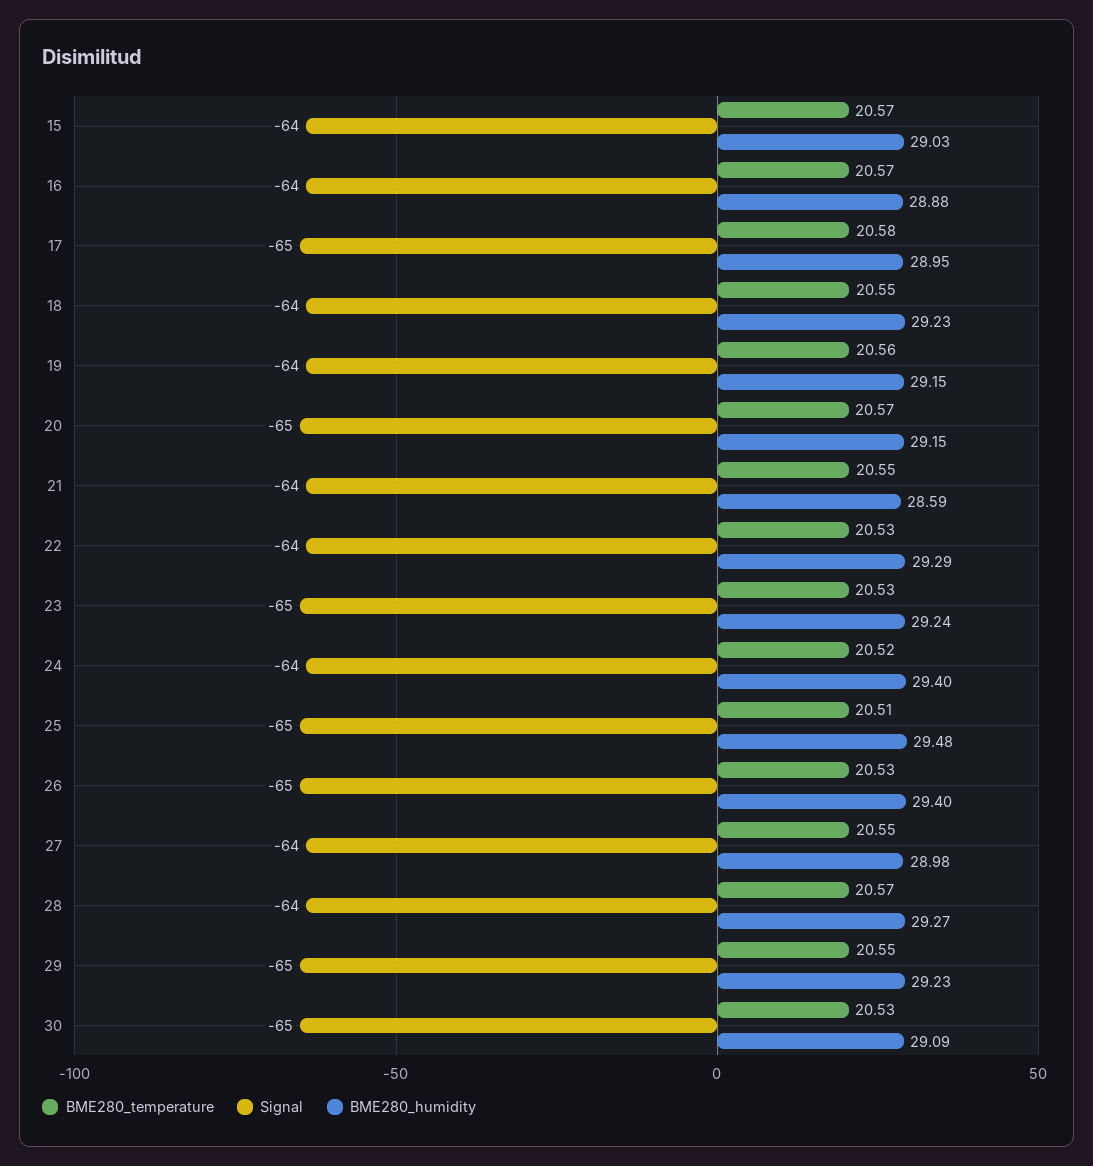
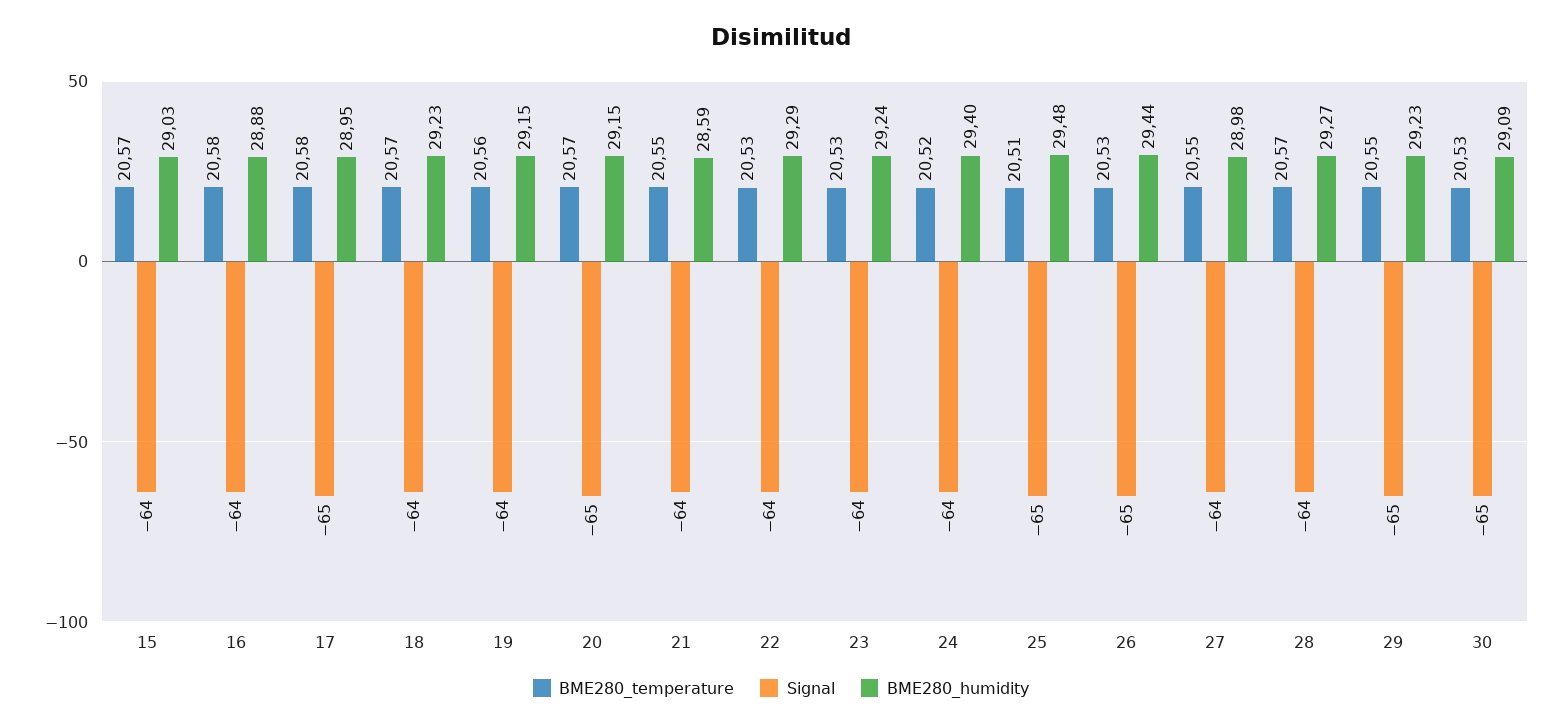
  {
    "BME280_temperature": {
      "15": 20.57,
-     "16": 20.57,
+     "16": 20.58,
      "17": 20.58,
-     "18": 20.55,
+     "18": 20.57,
      "19": 20.56,
      "20": 20.57,
      "21": 20.55,
      "22": 20.53,
      "23": 20.53,
      "24": 20.52,
      "25": 20.51,
      "26": 20.53,
      "27": 20.55,
      "28": 20.57,
      "29": 20.55,
      "30": 20.53
    },
    "Signal": {
      "15": -64,
      "16": -64,
      "17": -65,
      "18": -64,
      "19": -64,
      "20": -65,
      "21": -64,
      "22": -64,
-     "23": -65,
+     "23": -64,
      "24": -64,
      "25": -65,
      "26": -65,
      "27": -64,
      "28": -64,
      "29": -65,
      "30": -65
    },
    "BME280_humidity": {
      "15": 29.03,
      "16": 28.88,
      "17": 28.95,
      "18": 29.23,
      "19": 29.15,
      "20": 29.15,
      "21": 28.59,
      "22": 29.29,
      "23": 29.24,
      "24": 29.4,
      "25": 29.48,
-     "26": 29.4,
+     "26": 29.44,
      "27": 28.98,
      "28": 29.27,
      "29": 29.23,
      "30": 29.09
    }
  }

